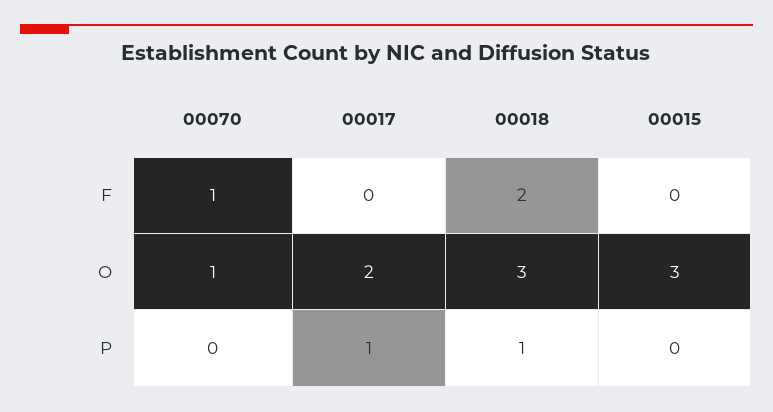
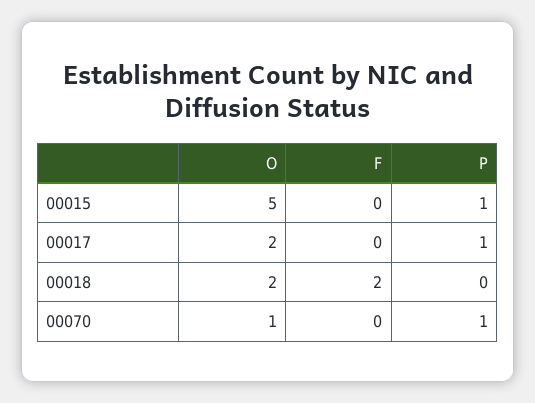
  {
    "00070": {
-     "F": 1,
+     "F": 0,
      "O": 1,
-     "P": 0
+     "P": 1
    },
    "00017": {
      "F": 0,
      "O": 2,
      "P": 1
    },
    "00018": {
      "F": 2,
-     "O": 3,
+     "O": 2,
-     "P": 1
+     "P": 0
    },
    "00015": {
      "F": 0,
-     "O": 3,
+     "O": 5,
-     "P": 0
+     "P": 1
    }
  }

